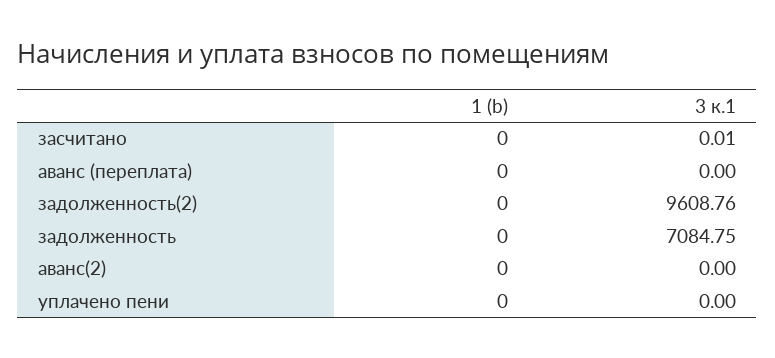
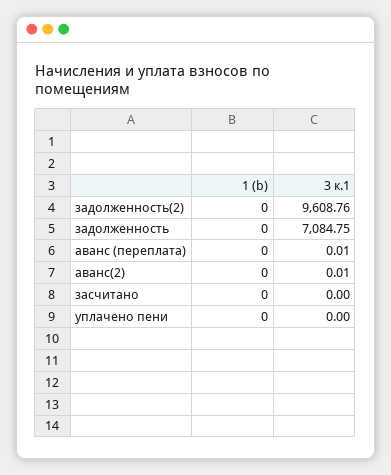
  {
    "1 (b)": {
      "засчитано": 0,
      "аванс (переплата)": 0,
      "задолженность(2)": 0,
      "задолженность": 0,
      "аванс(2)": 0,
      "уплачено пени": 0
    },
    "3 к.1": {
-     "засчитано": 0.01,
+     "засчитано": 0,
-     "аванс (переплата)": 0,
+     "аванс (переплата)": 0.01,
      "задолженность(2)": 9608.76,
      "задолженность": 7084.75,
-     "аванс(2)": 0,
+     "аванс(2)": 0.01,
      "уплачено пени": 0
    }
  }

